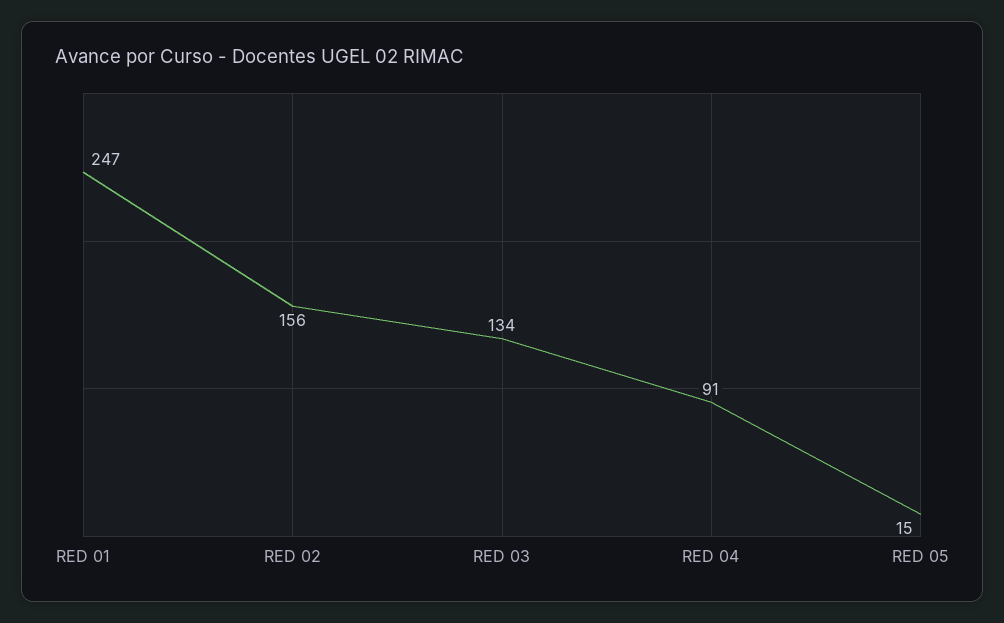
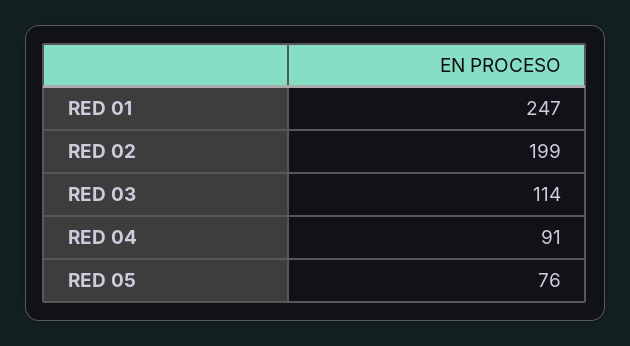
  {
    "RED 01": 247,
-   "RED 02": 156,
+   "RED 02": 199,
-   "RED 03": 134,
+   "RED 03": 114,
    "RED 04": 91,
-   "RED 05": 15
+   "RED 05": 76
  }

